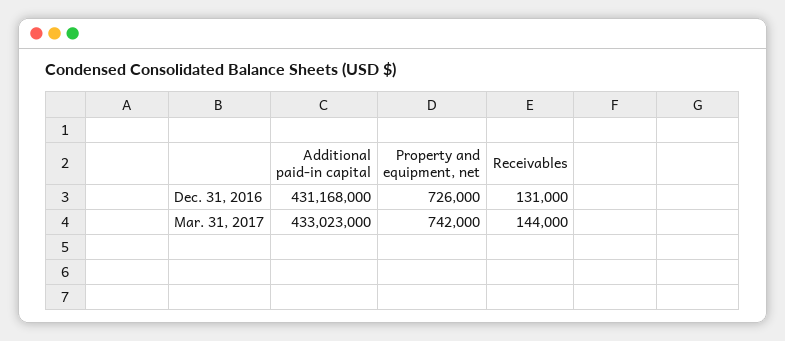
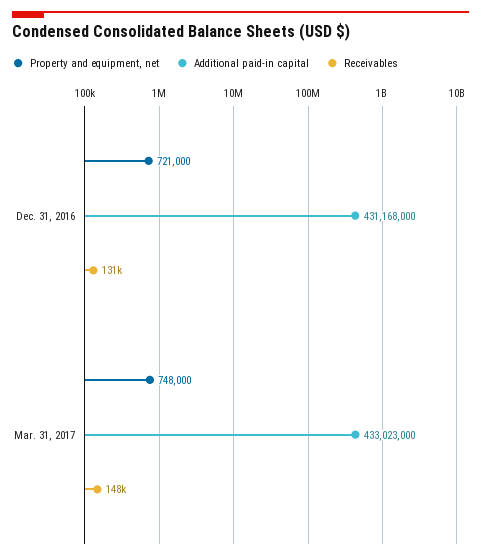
  {
    "Additional paid-in capital": {
      "Dec. 31, 2016": 431168000,
      "Mar. 31, 2017": 433023000
    },
    "Property and equipment, net": {
-     "Dec. 31, 2016": 726000,
+     "Dec. 31, 2016": 721000,
-     "Mar. 31, 2017": 742000
+     "Mar. 31, 2017": 748000
    },
    "Receivables": {
      "Dec. 31, 2016": 131000,
-     "Mar. 31, 2017": 144000
+     "Mar. 31, 2017": 148000
    }
  }

